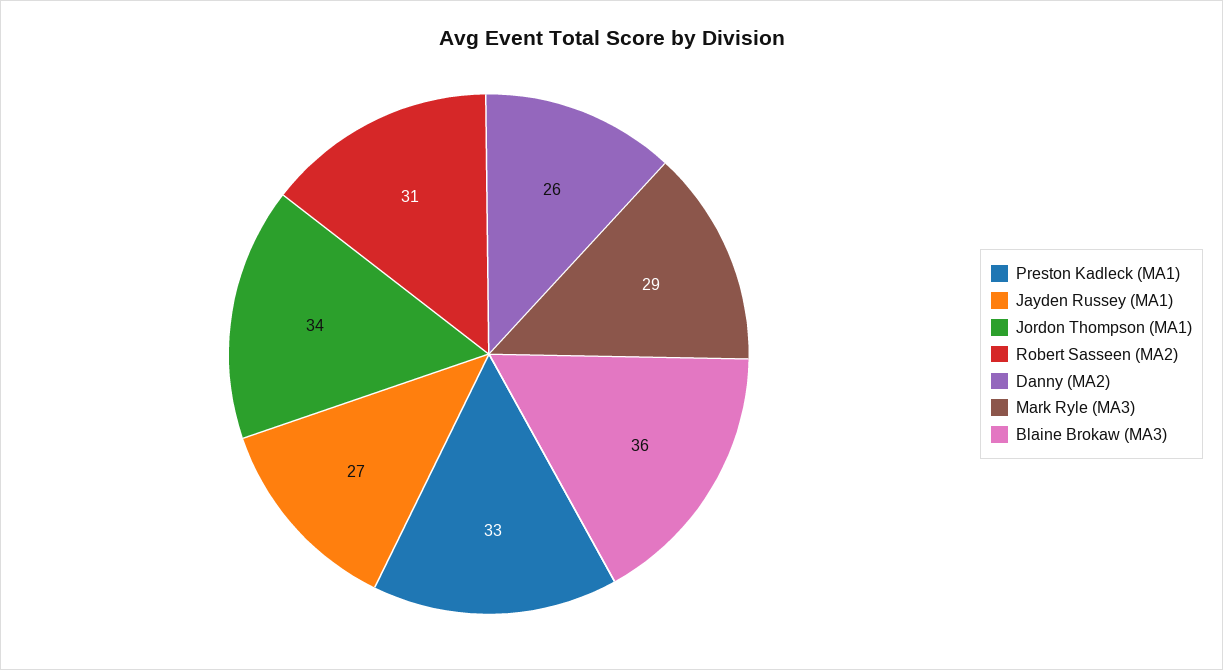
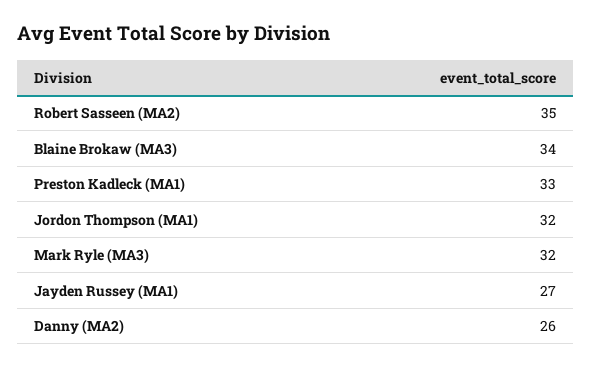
  {
    "Preston Kadleck (MA1)": 33,
    "Jayden Russey (MA1)": 27,
-   "Jordon Thompson (MA1)": 34,
+   "Jordon Thompson (MA1)": 32,
-   "Robert Sasseen (MA2)": 31,
+   "Robert Sasseen (MA2)": 35,
    "Danny (MA2)": 26,
-   "Mark Ryle (MA3)": 29,
+   "Mark Ryle (MA3)": 32,
-   "Blaine Brokaw (MA3)": 36
+   "Blaine Brokaw (MA3)": 34
  }

